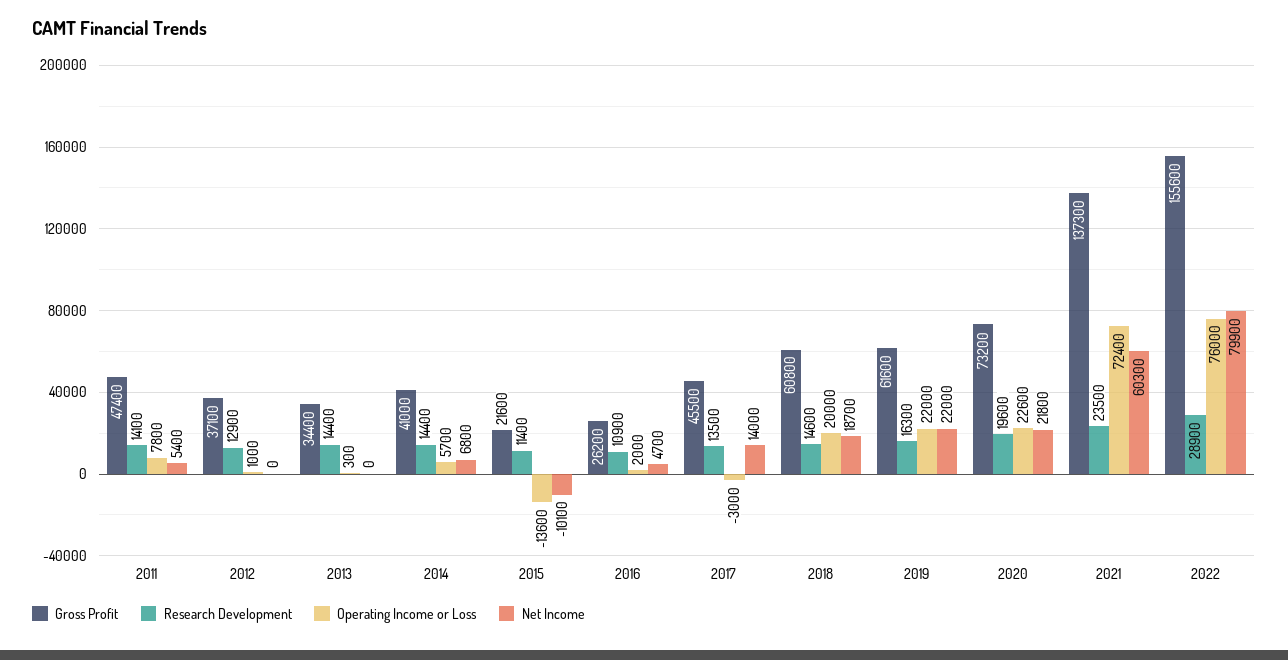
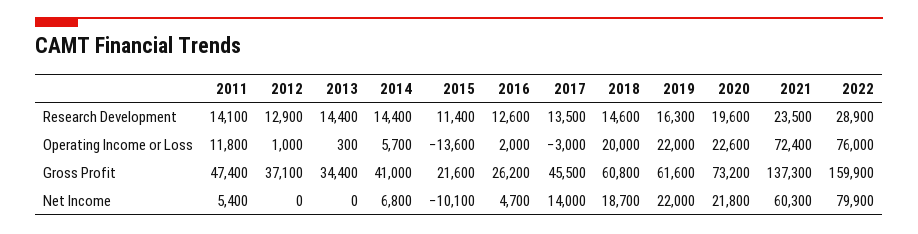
  {
    "Gross Profit": {
      "2011": 47400,
      "2012": 37100,
      "2013": 34400,
      "2014": 41000,
      "2015": 21600,
      "2016": 26200,
      "2017": 45500,
      "2018": 60800,
      "2019": 61600,
      "2020": 73200,
      "2021": 137300,
-     "2022": 155600
+     "2022": 159900
    },
    "Research Development": {
      "2011": 14100,
      "2012": 12900,
      "2013": 14400,
      "2014": 14400,
      "2015": 11400,
-     "2016": 10900,
+     "2016": 12600,
      "2017": 13500,
      "2018": 14600,
      "2019": 16300,
      "2020": 19600,
      "2021": 23500,
      "2022": 28900
    },
    "Operating Income or Loss": {
-     "2011": 7800,
+     "2011": 11800,
      "2012": 1000,
      "2013": 300,
      "2014": 5700,
      "2015": -13600,
      "2016": 2000,
      "2017": -3000,
      "2018": 20000,
      "2019": 22000,
      "2020": 22600,
      "2021": 72400,
      "2022": 76000
    },
    "Net Income": {
      "2011": 5400,
      "2012": 0,
      "2013": 0,
      "2014": 6800,
      "2015": -10100,
      "2016": 4700,
      "2017": 14000,
      "2018": 18700,
      "2019": 22000,
      "2020": 21800,
      "2021": 60300,
      "2022": 79900
    }
  }

